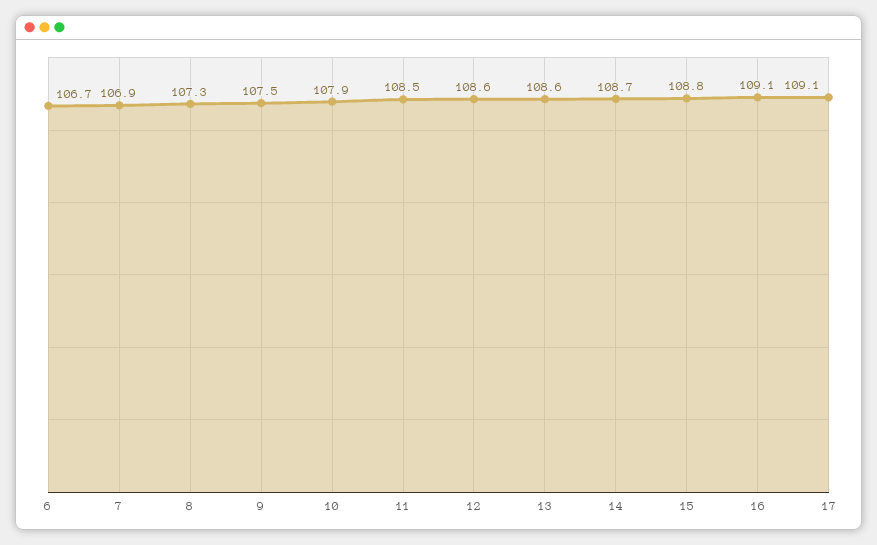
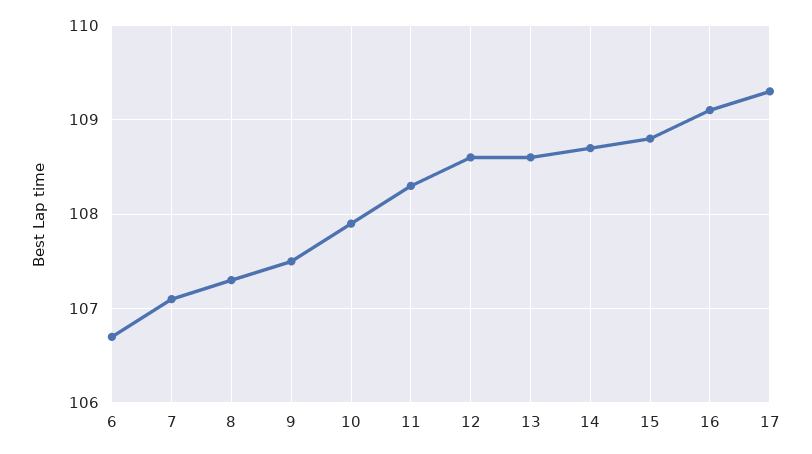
  {
    "6": 106.7,
-   "7": 106.9,
+   "7": 107.1,
    "8": 107.3,
    "9": 107.5,
    "10": 107.9,
-   "11": 108.5,
+   "11": 108.3,
    "12": 108.6,
    "13": 108.6,
    "14": 108.7,
    "15": 108.8,
    "16": 109.1,
-   "17": 109.1
+   "17": 109.3
  }

